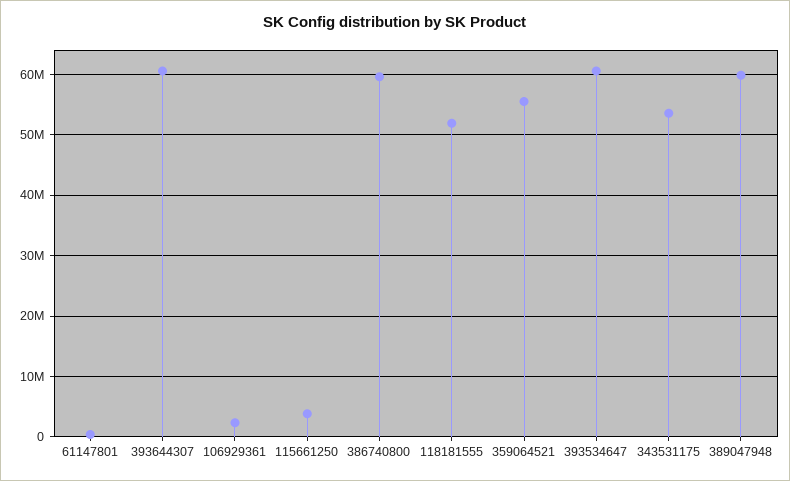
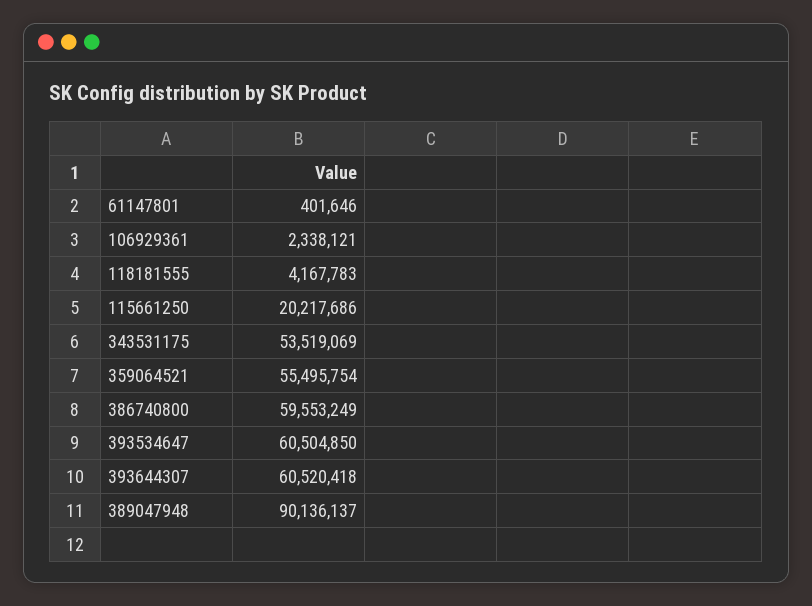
  {
    "61147801": 401646,
    "393644307": 60520418,
    "106929361": 2338121,
-   "115661250": 4000000,
+   "115661250": 20217686,
    "386740800": 59553249,
-   "118181555": 52000000,
+   "118181555": 4167783,
    "359064521": 55495754,
    "393534647": 60504850,
    "343531175": 53519069,
-   "389047948": 60000000
+   "389047948": 90136137
  }

